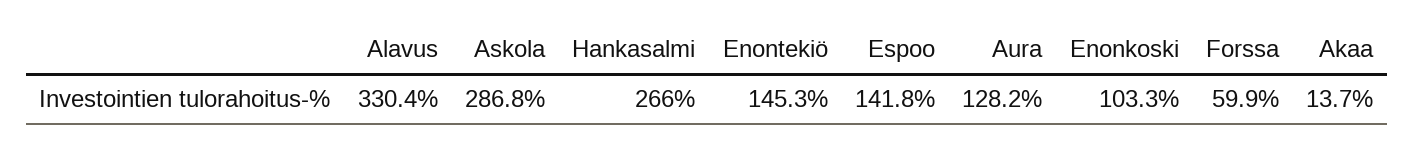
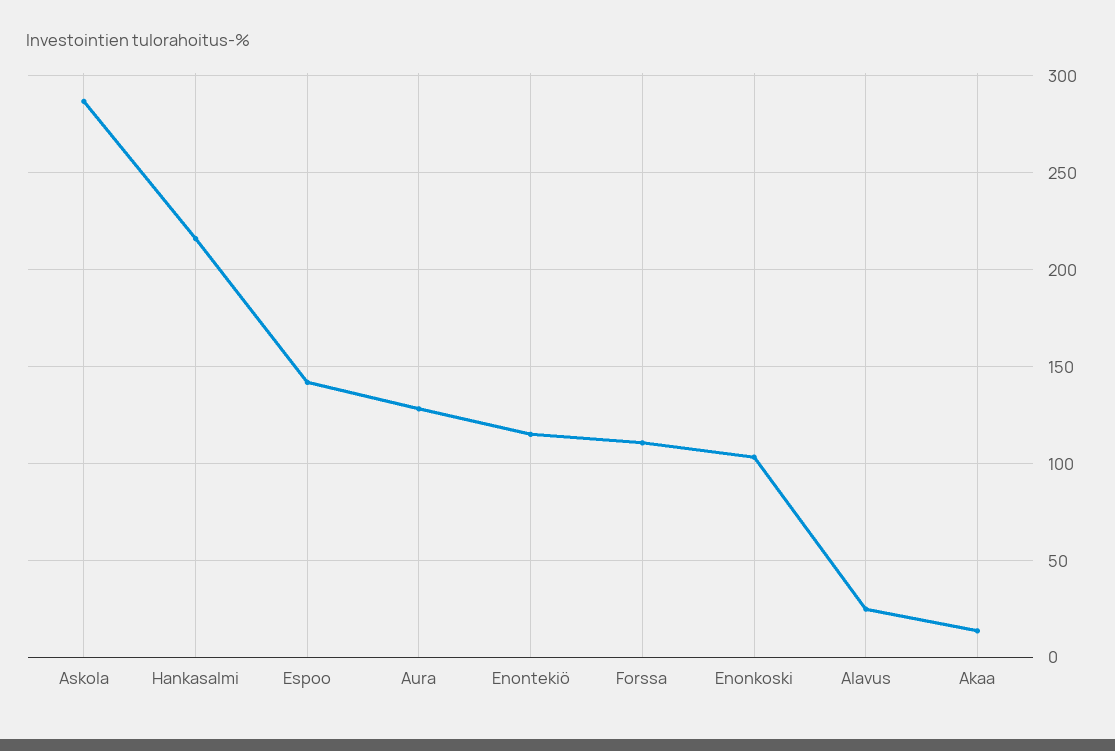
  {
-   "Alavus": 330.4,
+   "Alavus": 25,
    "Askola": 286.8,
-   "Hankasalmi": 266,
+   "Hankasalmi": 215,
-   "Enontekiö": 145.3,
+   "Enontekiö": 115,
    "Espoo": 141.8,
    "Aura": 128.2,
    "Enonkoski": 103.3,
-   "Forssa": 59.9,
+   "Forssa": 110,
    "Akaa": 13.7
  }

